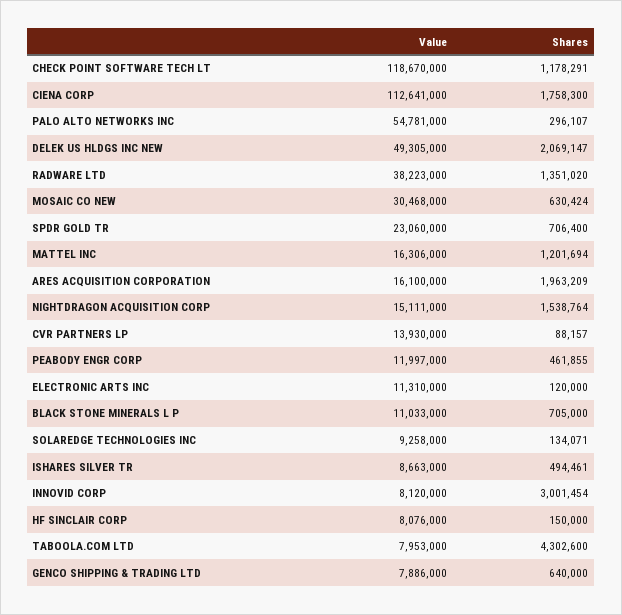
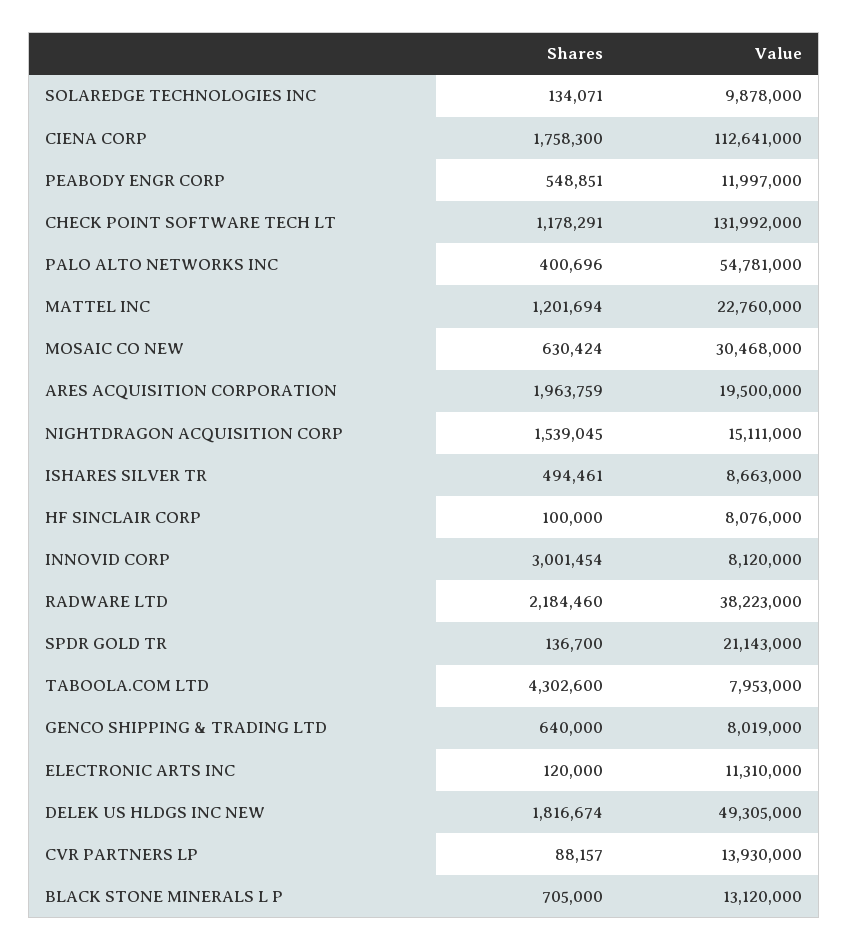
  {
    "Value": {
-     "CHECK POINT SOFTWARE TECH LT": 118670000,
+     "CHECK POINT SOFTWARE TECH LT": 131992000,
      "CIENA CORP": 112641000,
      "PALO ALTO NETWORKS INC": 54781000,
      "DELEK US HLDGS INC NEW": 49305000,
      "RADWARE LTD": 38223000,
      "MOSAIC CO NEW": 30468000,
-     "SPDR GOLD TR": 23060000,
+     "SPDR GOLD TR": 21143000,
-     "MATTEL INC": 16306000,
+     "MATTEL INC": 22760000,
-     "ARES ACQUISITION CORPORATION": 16100000,
+     "ARES ACQUISITION CORPORATION": 19500000,
      "NIGHTDRAGON ACQUISITION CORP": 15111000,
      "CVR PARTNERS LP": 13930000,
      "PEABODY ENGR CORP": 11997000,
      "ELECTRONIC ARTS INC": 11310000,
-     "BLACK STONE MINERALS L P": 11033000,
+     "BLACK STONE MINERALS L P": 13120000,
-     "SOLAREDGE TECHNOLOGIES INC": 9258000,
+     "SOLAREDGE TECHNOLOGIES INC": 9878000,
      "ISHARES SILVER TR": 8663000,
      "INNOVID CORP": 8120000,
      "HF SINCLAIR CORP": 8076000,
      "TABOOLA.COM LTD": 7953000,
-     "GENCO SHIPPING & TRADING LTD": 7886000
+     "GENCO SHIPPING & TRADING LTD": 8019000
    },
    "Shares": {
      "CHECK POINT SOFTWARE TECH LT": 1178291,
      "CIENA CORP": 1758300,
-     "PALO ALTO NETWORKS INC": 296107,
+     "PALO ALTO NETWORKS INC": 400696,
-     "DELEK US HLDGS INC NEW": 2069147,
+     "DELEK US HLDGS INC NEW": 1816674,
-     "RADWARE LTD": 1351020,
+     "RADWARE LTD": 2184460,
      "MOSAIC CO NEW": 630424,
-     "SPDR GOLD TR": 706400,
+     "SPDR GOLD TR": 136700,
      "MATTEL INC": 1201694,
-     "ARES ACQUISITION CORPORATION": 1963209,
+     "ARES ACQUISITION CORPORATION": 1963759,
-     "NIGHTDRAGON ACQUISITION CORP": 1538764,
+     "NIGHTDRAGON ACQUISITION CORP": 1539045,
      "CVR PARTNERS LP": 88157,
-     "PEABODY ENGR CORP": 461855,
+     "PEABODY ENGR CORP": 548851,
      "ELECTRONIC ARTS INC": 120000,
      "BLACK STONE MINERALS L P": 705000,
      "SOLAREDGE TECHNOLOGIES INC": 134071,
      "ISHARES SILVER TR": 494461,
      "INNOVID CORP": 3001454,
-     "HF SINCLAIR CORP": 150000,
+     "HF SINCLAIR CORP": 100000,
      "TABOOLA.COM LTD": 4302600,
      "GENCO SHIPPING & TRADING LTD": 640000
    }
  }

